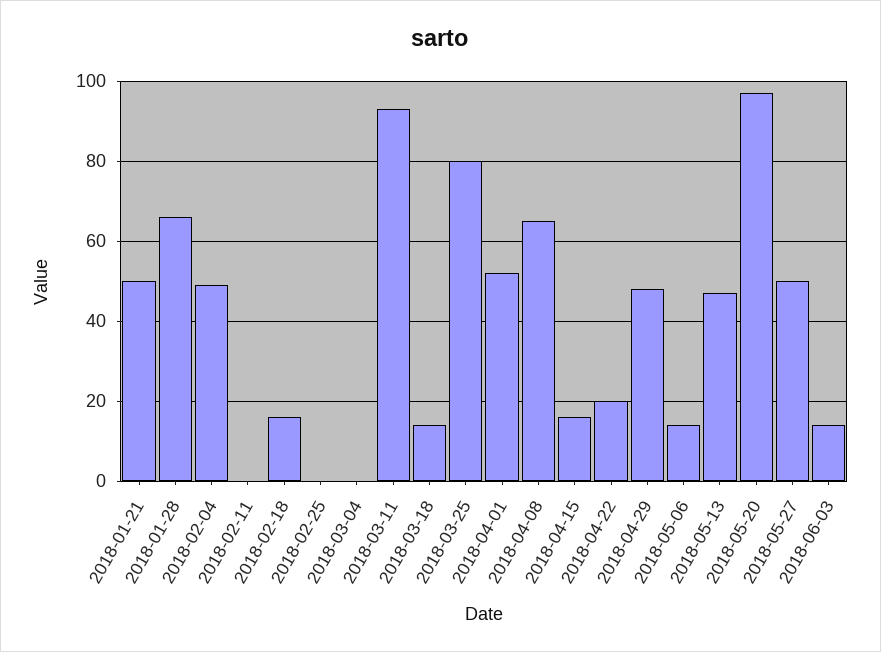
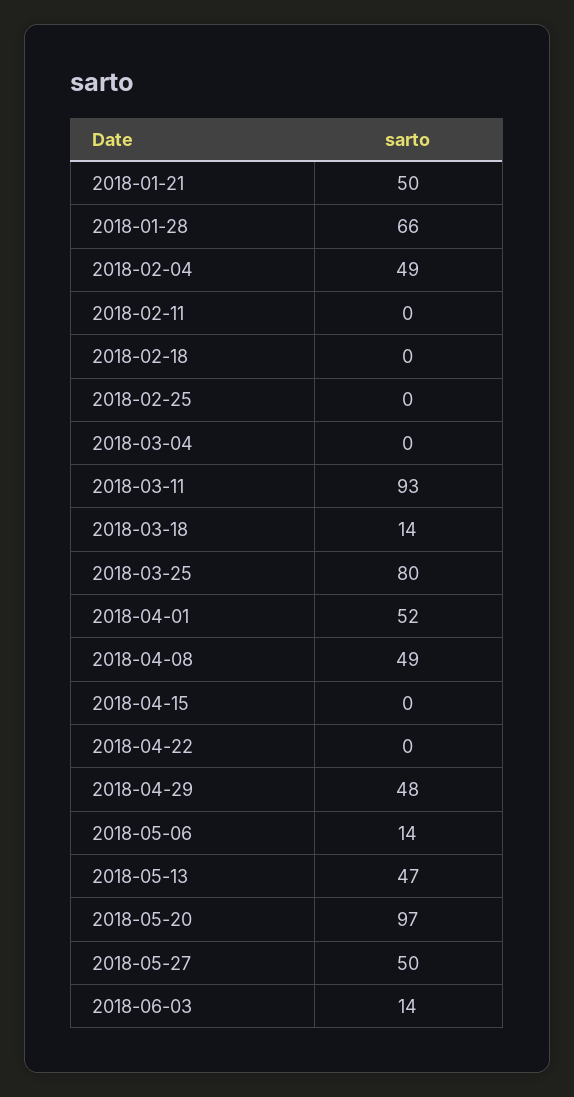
  {
    "2018-01-21": 50,
    "2018-01-28": 66,
    "2018-02-04": 49,
    "2018-02-11": 0,
-   "2018-02-18": 15,
+   "2018-02-18": 0,
    "2018-02-25": 0,
    "2018-03-04": 0,
    "2018-03-11": 93,
    "2018-03-18": 14,
    "2018-03-25": 80,
    "2018-04-01": 52,
-   "2018-04-08": 65,
+   "2018-04-08": 49,
-   "2018-04-15": 15,
+   "2018-04-15": 0,
-   "2018-04-22": 20,
+   "2018-04-22": 0,
    "2018-04-29": 48,
    "2018-05-06": 14,
    "2018-05-13": 47,
    "2018-05-20": 97,
    "2018-05-27": 50,
    "2018-06-03": 14
  }

